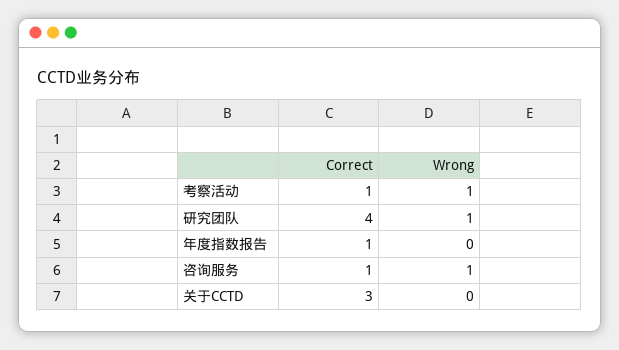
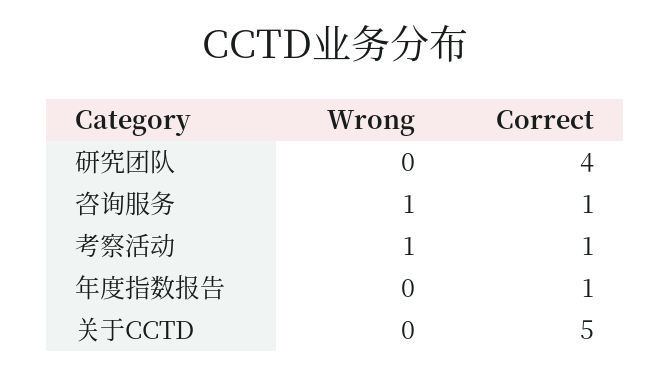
  {
    "Correct": {
      "考察活动": 1,
      "研究团队": 4,
      "年度指数报告": 1,
      "咨询服务": 1,
-     "关于CCTD": 3
+     "关于CCTD": 5
    },
    "Wrong": {
      "考察活动": 1,
-     "研究团队": 1,
+     "研究团队": 0,
      "年度指数报告": 0,
      "咨询服务": 1,
      "关于CCTD": 0
    }
  }

